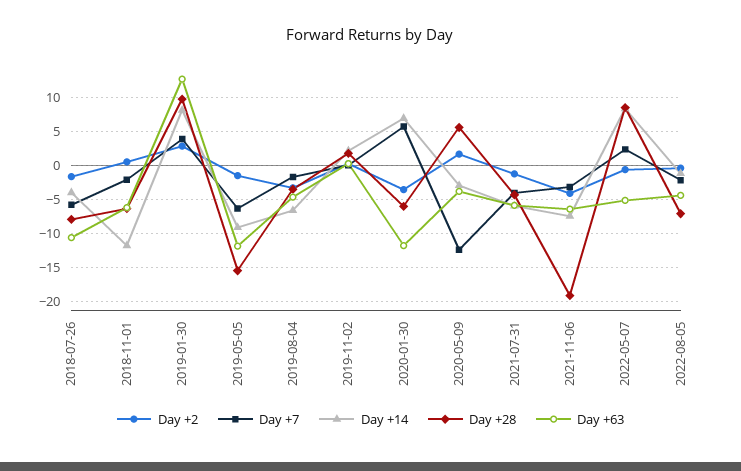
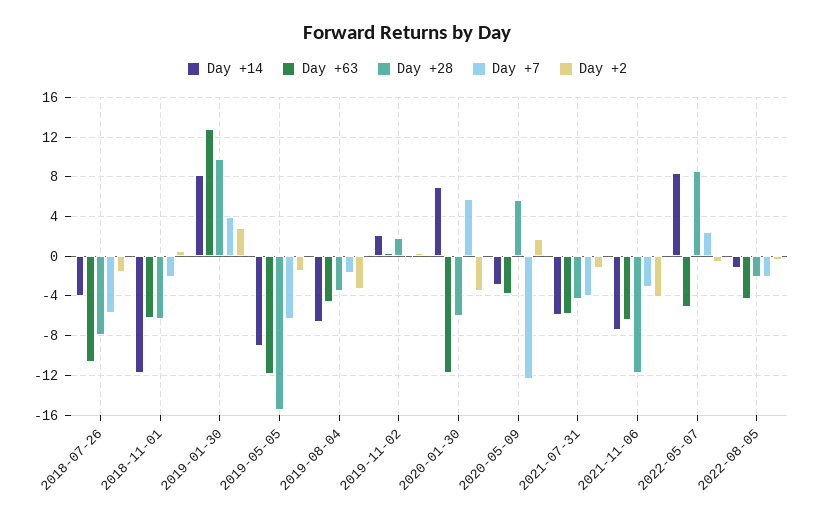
  {
    "Day +2": {
      "2018-07-26": -2,
      "2018-11-01": 1,
      "2019-01-30": 3,
      "2019-05-05": -1,
      "2019-08-04": -3,
      "2019-11-02": 0,
      "2020-01-30": -4,
      "2020-05-09": 2,
      "2021-07-31": -1,
      "2021-11-06": -4,
      "2022-05-07": -1,
      "2022-08-05": 0
    },
    "Day +7": {
      "2018-07-26": -6,
      "2018-11-01": -2,
      "2019-01-30": 4,
      "2019-05-05": -6,
      "2019-08-04": -2,
      "2019-11-02": 0,
      "2020-01-30": 6,
      "2020-05-09": -12,
      "2021-07-31": -4,
      "2021-11-06": -3,
      "2022-05-07": 2,
      "2022-08-05": -2
    },
    "Day +14": {
      "2018-07-26": -4,
      "2018-11-01": -12,
      "2019-01-30": 8,
      "2019-05-05": -9,
      "2019-08-04": -7,
      "2019-11-02": 2,
      "2020-01-30": 7,
      "2020-05-09": -3,
      "2021-07-31": -6,
      "2021-11-06": -7,
      "2022-05-07": 8,
      "2022-08-05": -1
    },
    "Day +28": {
      "2018-07-26": -8,
      "2018-11-01": -6,
      "2019-01-30": 10,
      "2019-05-05": -15,
      "2019-08-04": -3,
      "2019-11-02": 2,
      "2020-01-30": -6,
      "2020-05-09": 6,
      "2021-07-31": -4,
-     "2021-11-06": -19,
+     "2021-11-06": -12,
      "2022-05-07": 9,
-     "2022-08-05": -7
+     "2022-08-05": -2
    },
    "Day +63": {
      "2018-07-26": -11,
      "2018-11-01": -6,
      "2019-01-30": 13,
      "2019-05-05": -12,
      "2019-08-04": -5,
      "2019-11-02": 0,
      "2020-01-30": -12,
      "2020-05-09": -4,
      "2021-07-31": -6,
      "2021-11-06": -6,
      "2022-05-07": -5,
      "2022-08-05": -4
    }
  }

